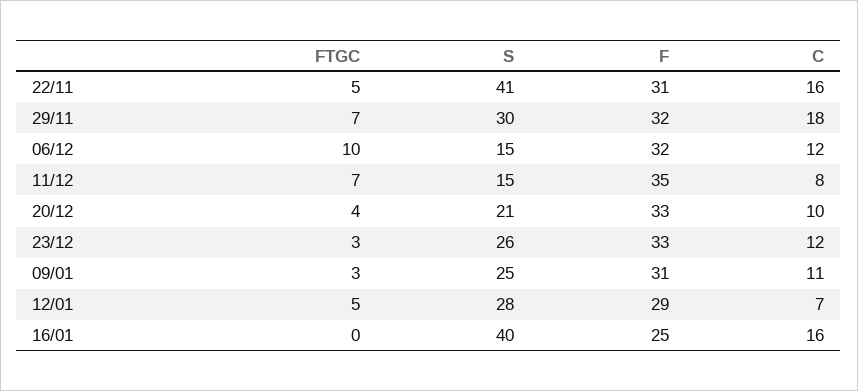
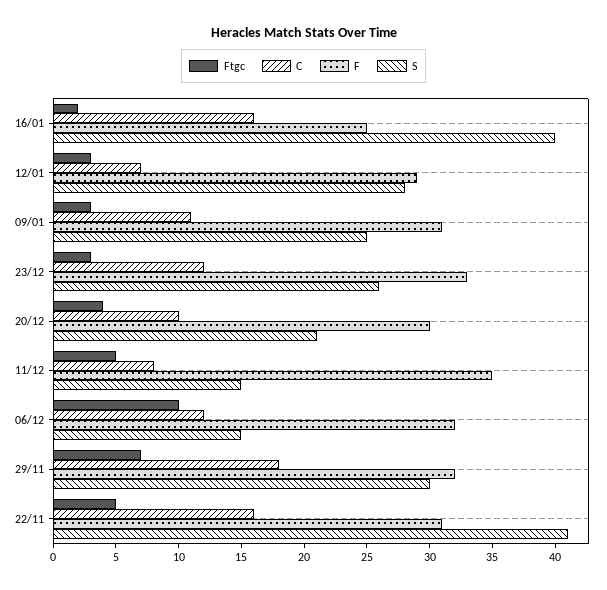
  {
    "FTGC": {
      "22/11": 5,
      "29/11": 7,
      "06/12": 10,
-     "11/12": 7,
+     "11/12": 5,
      "20/12": 4,
      "23/12": 3,
      "09/01": 3,
-     "12/01": 5,
+     "12/01": 3,
-     "16/01": 0
+     "16/01": 2
    },
    "S": {
      "22/11": 41,
      "29/11": 30,
      "06/12": 15,
      "11/12": 15,
      "20/12": 21,
      "23/12": 26,
      "09/01": 25,
      "12/01": 28,
      "16/01": 40
    },
    "F": {
      "22/11": 31,
      "29/11": 32,
      "06/12": 32,
      "11/12": 35,
-     "20/12": 33,
+     "20/12": 30,
      "23/12": 33,
      "09/01": 31,
      "12/01": 29,
      "16/01": 25
    },
    "C": {
      "22/11": 16,
      "29/11": 18,
      "06/12": 12,
      "11/12": 8,
      "20/12": 10,
      "23/12": 12,
      "09/01": 11,
      "12/01": 7,
      "16/01": 16
    }
  }

